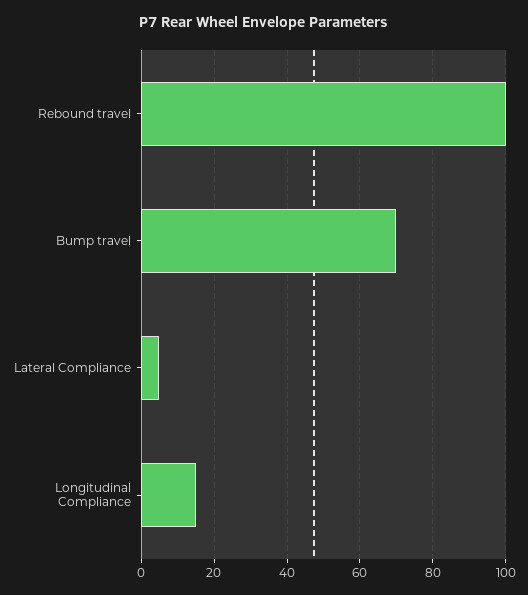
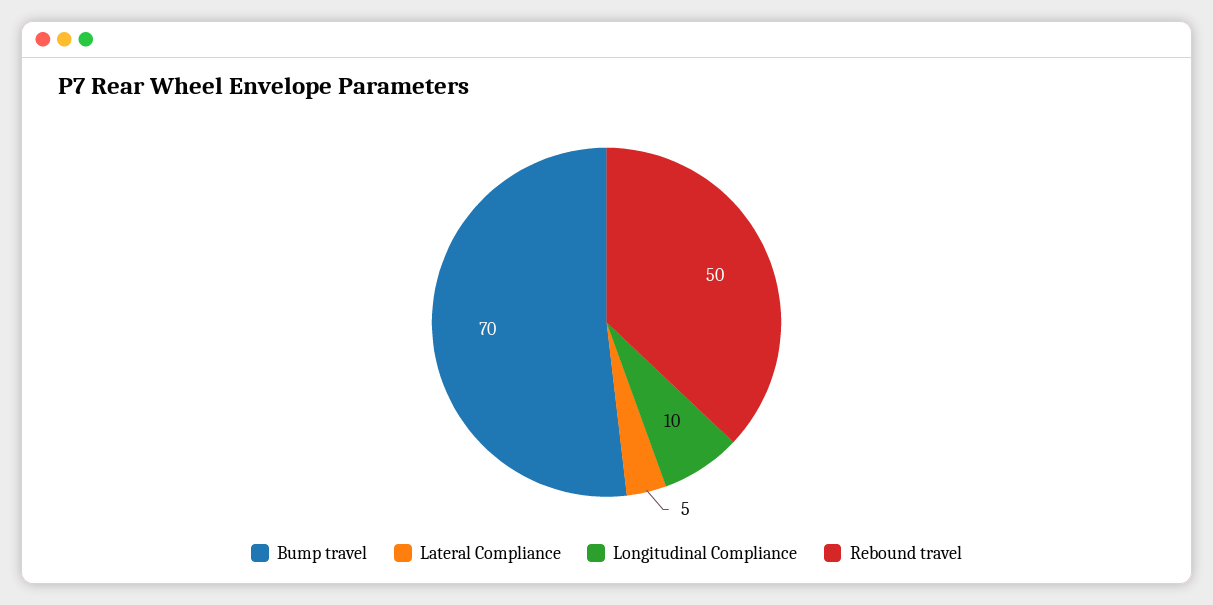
  {
-   "Rebound travel": 100,
+   "Rebound travel": 50,
    "Bump travel": 70,
    "Lateral Compliance": 5,
-   "Longitudinal Compliance": 15
+   "Longitudinal Compliance": 10
  }

